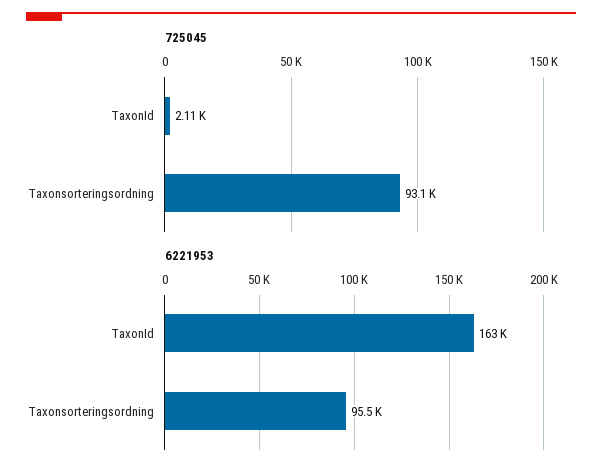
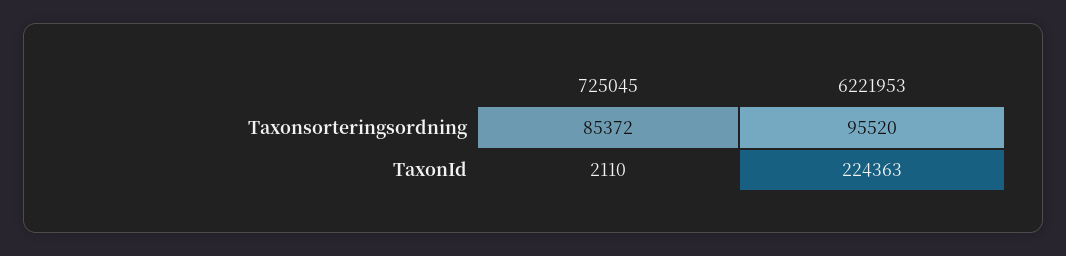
  {
    "725045": {
      "TaxonId": 2110,
-     "Taxonsorteringsordning": 93100
+     "Taxonsorteringsordning": 85372
    },
    "6221953": {
-     "TaxonId": 163000,
+     "TaxonId": 224363,
      "Taxonsorteringsordning": 95520
    }
  }

